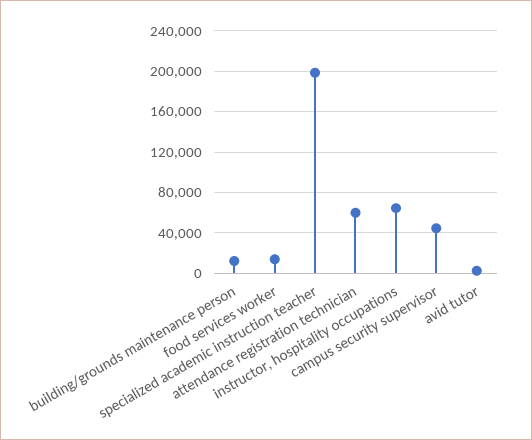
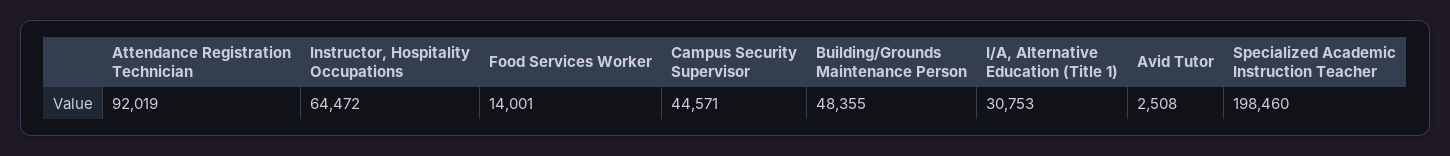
  {
-   "building/grounds maintenance person": 10000,
+   "building/grounds maintenance person": 48355,
    "food services worker": 14001,
    "specialized academic instruction teacher": 198460,
-   "attendance registration technician": 60000,
+   "attendance registration technician": 92019,
    "instructor, hospitality occupations": 64472,
    "campus security supervisor": 44571,
-   "avid tutor": 2508
+   "avid tutor": 2508,
+   "I/A, Alternative Education (Title 1)": 30753
  }

